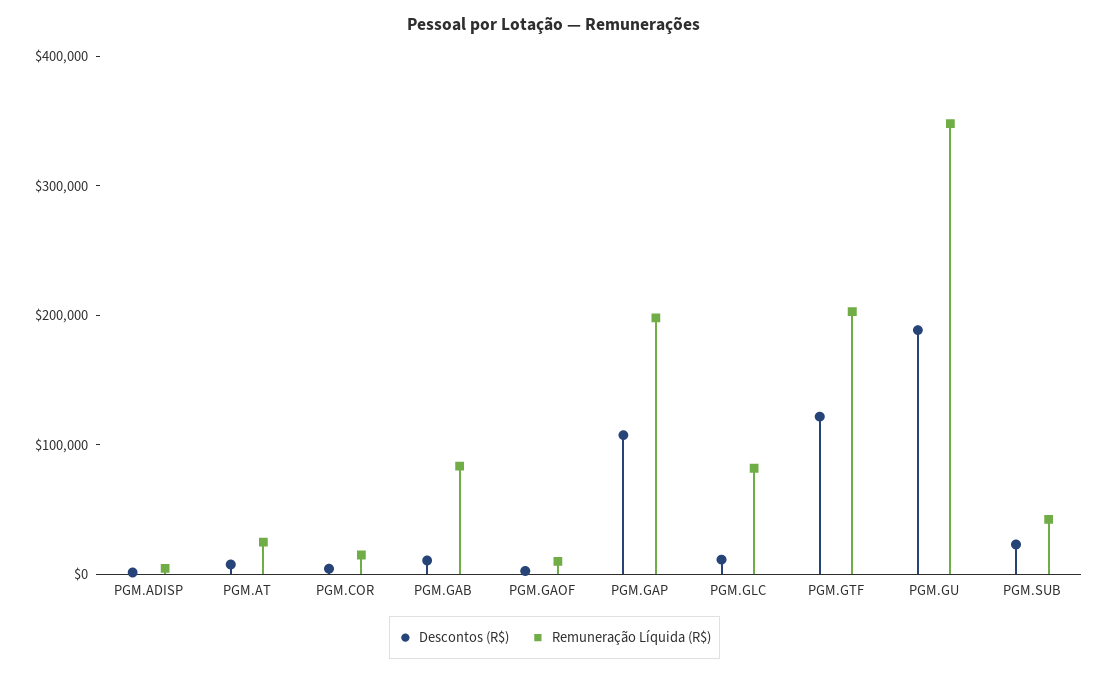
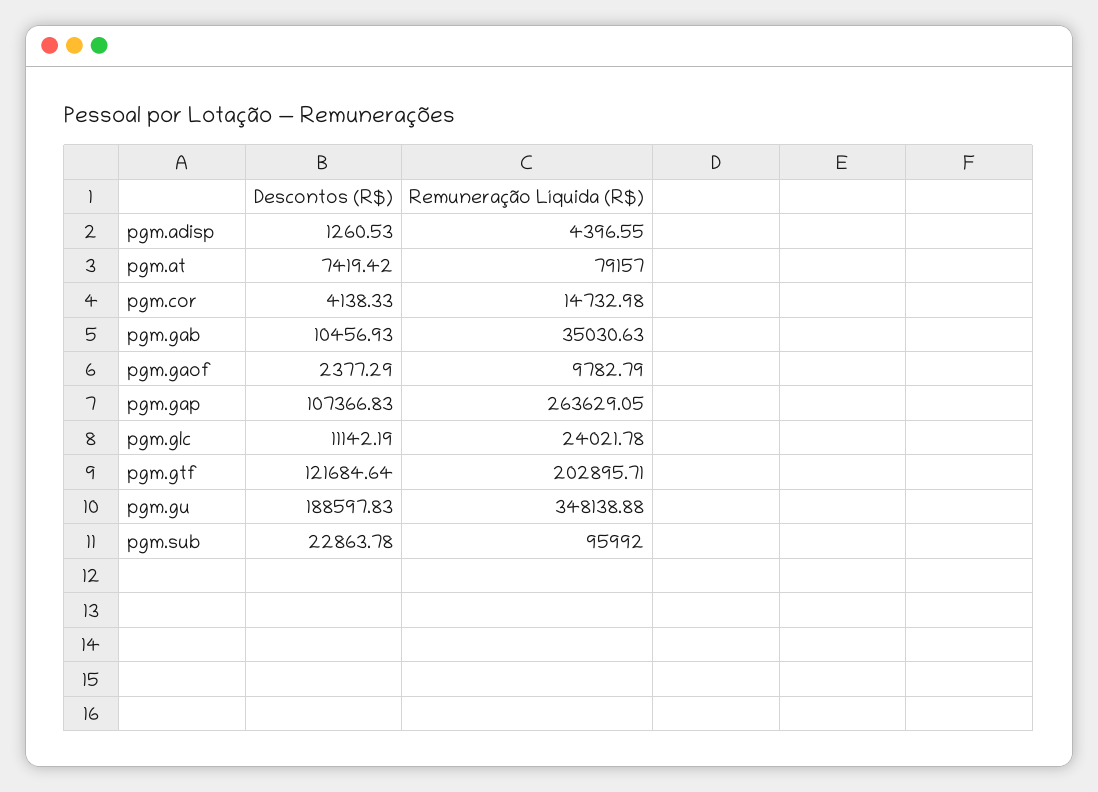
  {
    "Descontos (R$)": {
      "PGM.ADISP": 1260.53,
      "PGM.AT": 7419.42,
      "PGM.COR": 4138.33,
      "PGM.GAB": 10456.93,
      "PGM.GAOF": 2377.29,
      "PGM.GAP": 107366.83,
      "PGM.GLC": 11142.19,
      "PGM.GTF": 121684.64,
      "PGM.GU": 188597.83,
      "PGM.SUB": 22863.78
    },
    "Remuneração Líquida (R$)": {
      "PGM.ADISP": 4396.55,
-     "PGM.AT": 20000,
+     "PGM.AT": 79157,
      "PGM.COR": 14732.98,
-     "PGM.GAB": 80000,
+     "PGM.GAB": 35030.63,
      "PGM.GAOF": 9782.79,
-     "PGM.GAP": 200000,
+     "PGM.GAP": 263629.05,
-     "PGM.GLC": 80000,
+     "PGM.GLC": 24021.78,
      "PGM.GTF": 202895.71,
      "PGM.GU": 348138.88,
-     "PGM.SUB": 40000
+     "PGM.SUB": 95992
    }
  }

